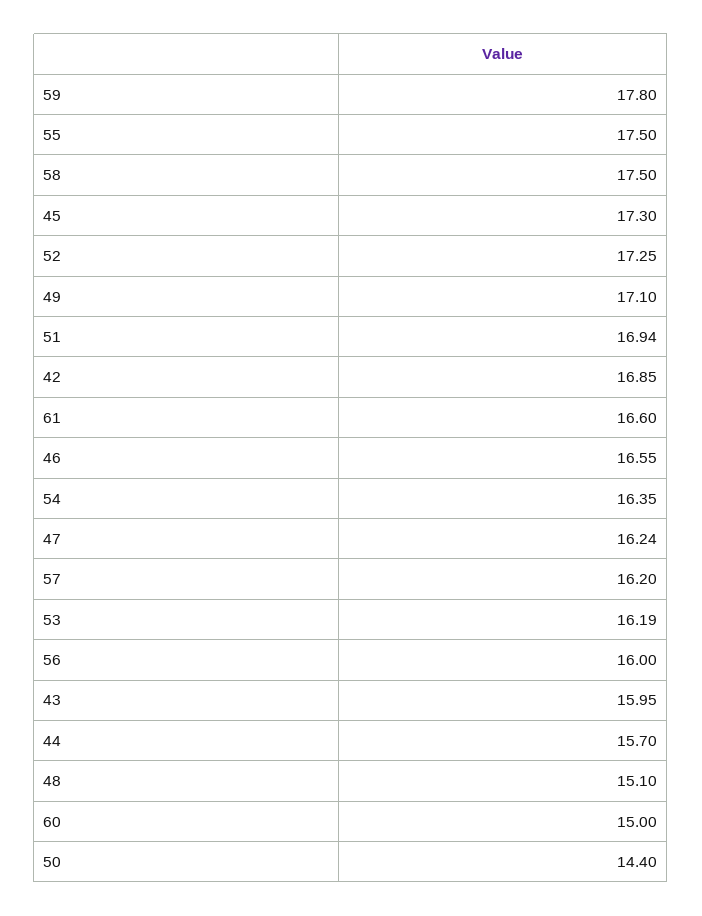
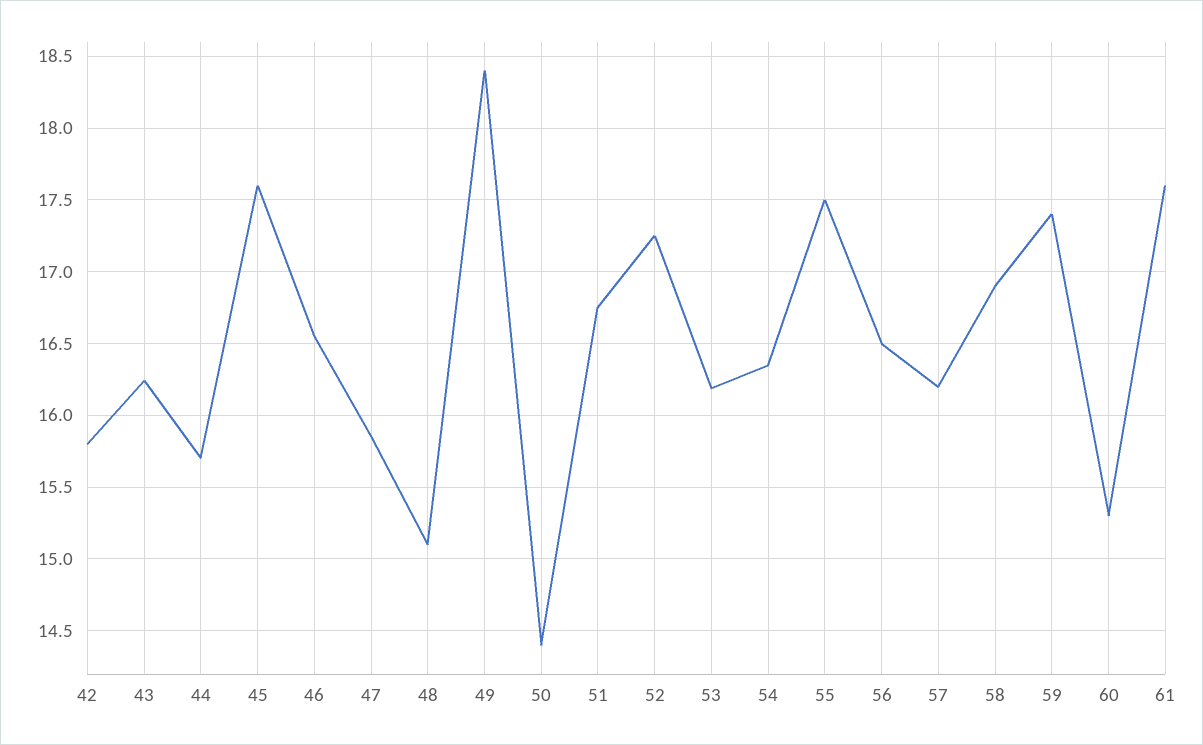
  {
-   "59": 17.8,
+   "59": 17.4,
    "55": 17.5,
-   "58": 17.5,
+   "58": 16.9,
-   "45": 17.3,
+   "45": 17.6,
    "52": 17.25,
-   "49": 17.1,
+   "49": 18.4,
-   "51": 16.94,
+   "51": 16.75,
-   "42": 16.85,
+   "42": 15.8,
-   "61": 16.6,
+   "61": 17.6,
    "46": 16.55,
    "54": 16.35,
-   "47": 16.24,
+   "47": 15.85,
    "57": 16.2,
    "53": 16.19,
-   "56": 16,
+   "56": 16.5,
-   "43": 15.95,
+   "43": 16.25,
    "44": 15.7,
    "48": 15.1,
-   "60": 15,
+   "60": 15.3,
    "50": 14.4
  }

